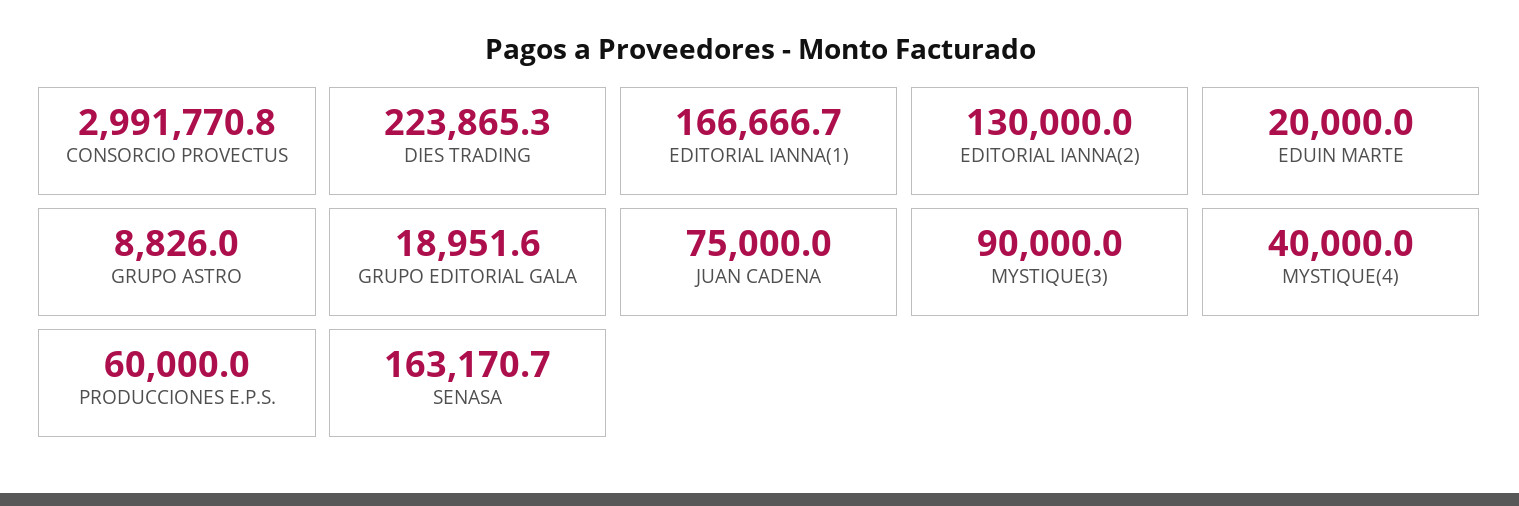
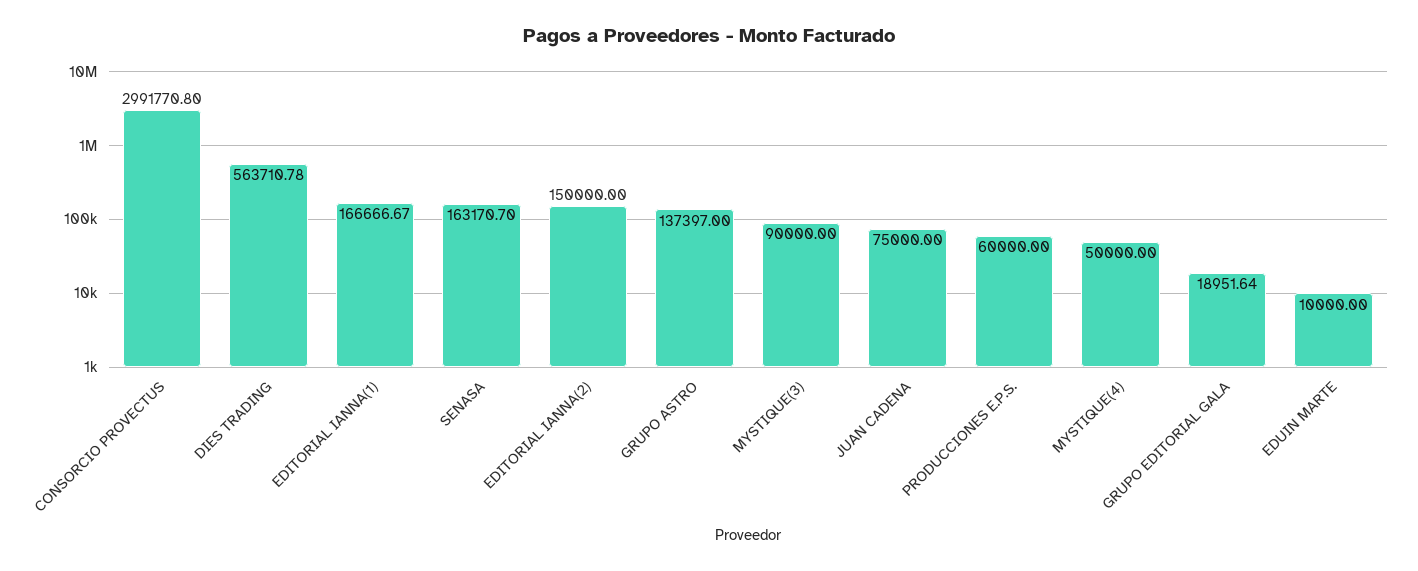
  {
    "CONSORCIO PROVECTUS": 2991770.8,
-   "DIES TRADING": 223865.3,
+   "DIES TRADING": 563710.78,
    "EDITORIAL IANNA(1)": 166666.67,
-   "EDITORIAL IANNA(2)": 130000,
+   "EDITORIAL IANNA(2)": 150000,
-   "EDUIN MARTE": 20000,
+   "EDUIN MARTE": 10000,
-   "GRUPO ASTRO": 8826,
+   "GRUPO ASTRO": 137397,
    "GRUPO EDITORIAL GALA": 18951.64,
    "JUAN CADENA": 75000,
    "MYSTIQUE(3)": 90000,
-   "MYSTIQUE(4)": 40000,
+   "MYSTIQUE(4)": 50000,
    "PRODUCCIONES E.P.S.": 60000,
    "SENASA": 163170.7
  }

